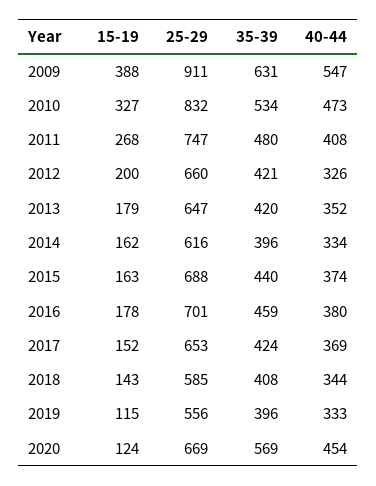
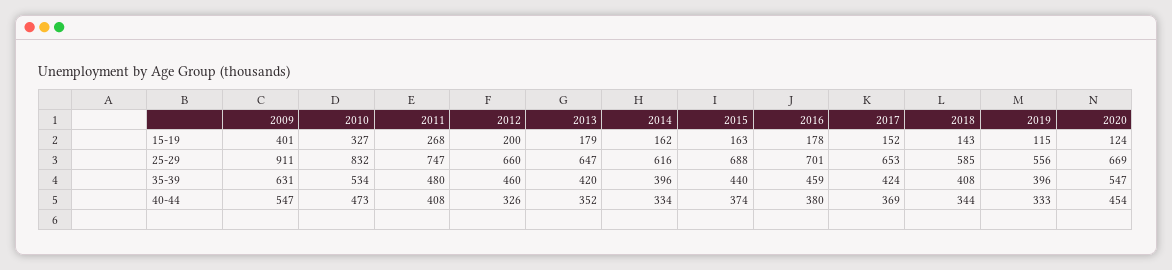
  {
    "15-19": {
-     "2009": 388,
+     "2009": 401,
      "2010": 327,
      "2011": 268,
      "2012": 200,
      "2013": 179,
      "2014": 162,
      "2015": 163,
      "2016": 178,
      "2017": 152,
      "2018": 143,
      "2019": 115,
      "2020": 124
    },
    "25-29": {
      "2009": 911,
      "2010": 832,
      "2011": 747,
      "2012": 660,
      "2013": 647,
      "2014": 616,
      "2015": 688,
      "2016": 701,
      "2017": 653,
      "2018": 585,
      "2019": 556,
      "2020": 669
    },
    "35-39": {
      "2009": 631,
      "2010": 534,
      "2011": 480,
-     "2012": 421,
+     "2012": 460,
      "2013": 420,
      "2014": 396,
      "2015": 440,
      "2016": 459,
      "2017": 424,
      "2018": 408,
      "2019": 396,
-     "2020": 569
+     "2020": 547
    },
    "40-44": {
      "2009": 547,
      "2010": 473,
      "2011": 408,
      "2012": 326,
      "2013": 352,
      "2014": 334,
      "2015": 374,
      "2016": 380,
      "2017": 369,
      "2018": 344,
      "2019": 333,
      "2020": 454
    }
  }

